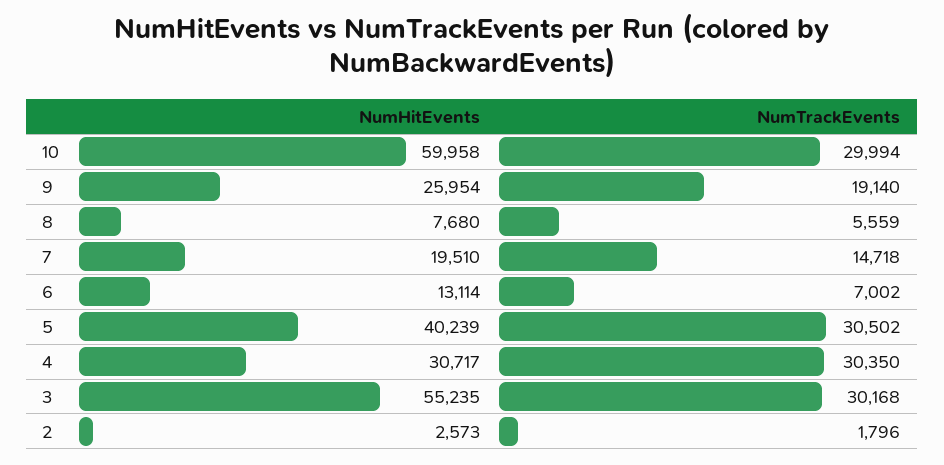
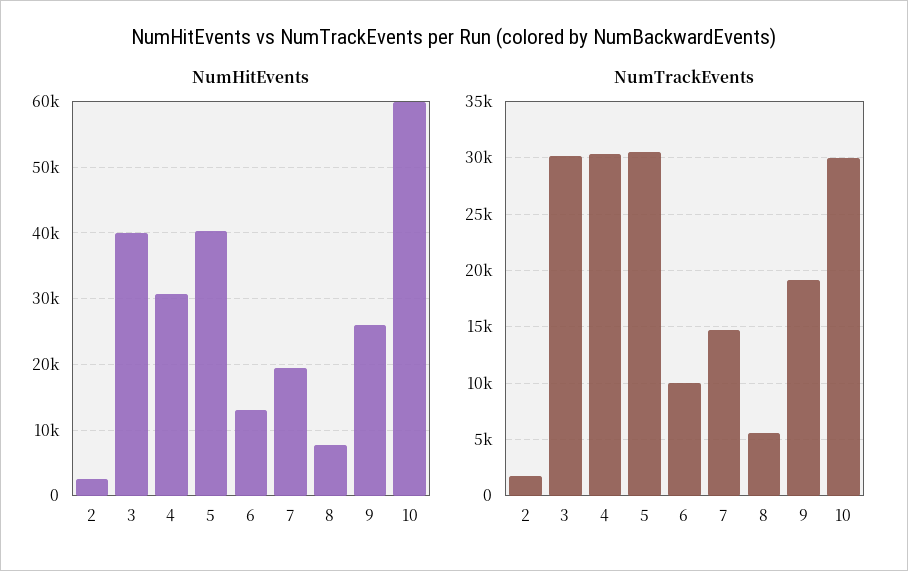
  {
    "NumHitEvents": {
      "10": 59958,
      "9": 25954,
      "8": 7680,
      "7": 19510,
      "6": 13114,
      "5": 40239,
      "4": 30717,
-     "3": 55235,
+     "3": 40000,
      "2": 2573
    },
    "NumTrackEvents": {
      "10": 29994,
      "9": 19140,
      "8": 5559,
      "7": 14718,
-     "6": 7002,
+     "6": 10000,
      "5": 30502,
      "4": 30350,
      "3": 30168,
      "2": 1796
    }
  }

